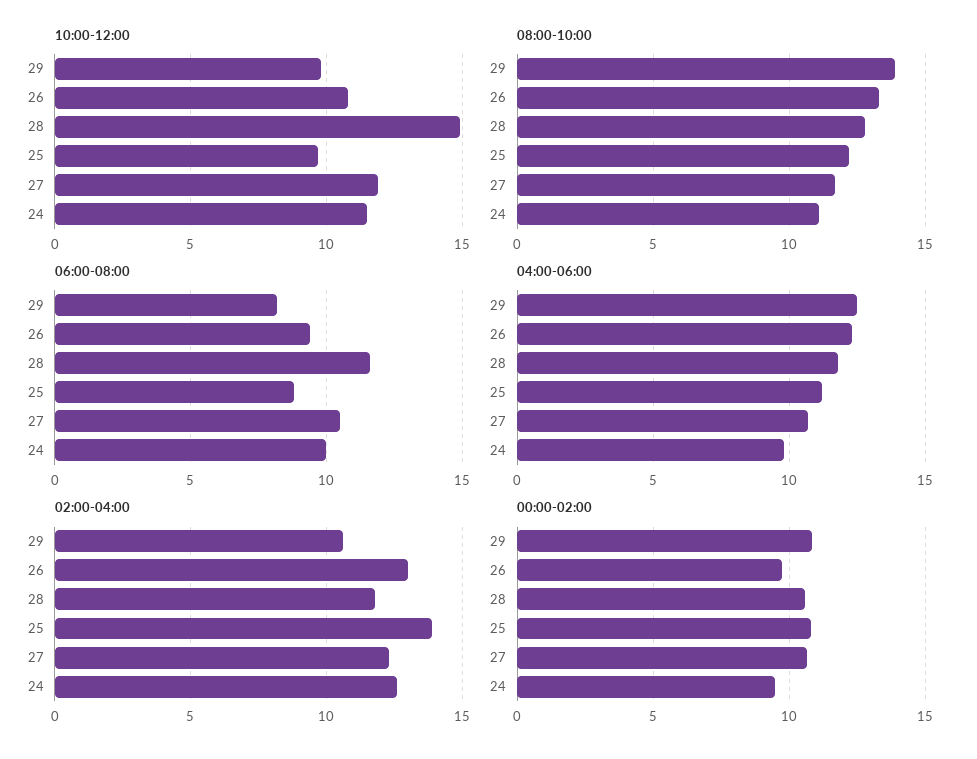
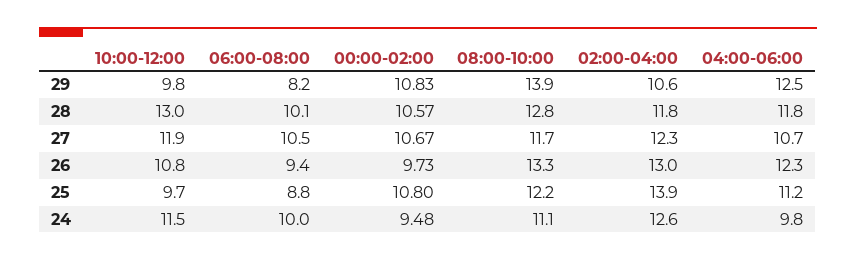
  {
    "10:00-12:00": {
      "29": 9.8,
      "26": 10.8,
-     "28": 15,
+     "28": 13,
      "25": 9.7,
      "27": 11.9,
      "24": 11.5
    },
    "08:00-10:00": {
      "29": 13.9,
      "26": 13.3,
      "28": 12.8,
      "25": 12.2,
      "27": 11.7,
      "24": 11.1
    },
    "06:00-08:00": {
      "29": 8.2,
      "26": 9.4,
-     "28": 11.5,
+     "28": 10.1,
      "25": 8.8,
      "27": 10.5,
      "24": 10
    },
    "04:00-06:00": {
      "29": 12.5,
      "26": 12.3,
      "28": 11.8,
      "25": 11.2,
      "27": 10.7,
      "24": 9.8
    },
    "02:00-04:00": {
      "29": 10.6,
      "26": 13,
      "28": 11.8,
      "25": 13.9,
      "27": 12.3,
      "24": 12.6
    },
    "00:00-02:00": {
      "29": 10.83,
      "26": 9.73,
      "28": 10.57,
      "25": 10.8,
      "27": 10.67,
      "24": 9.48
    }
  }

